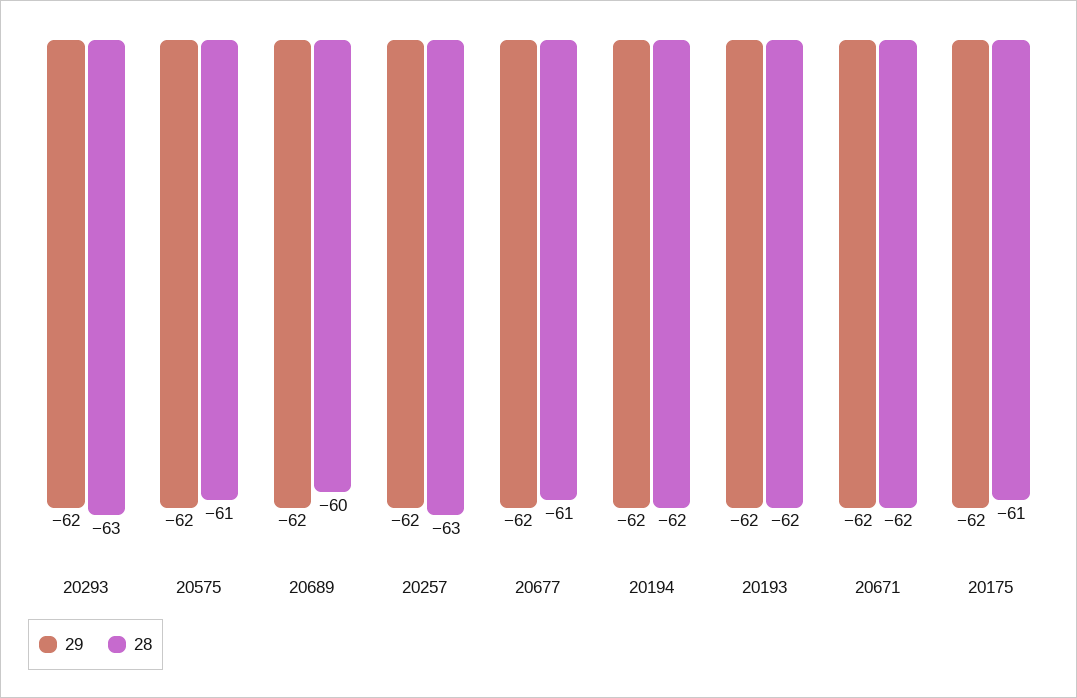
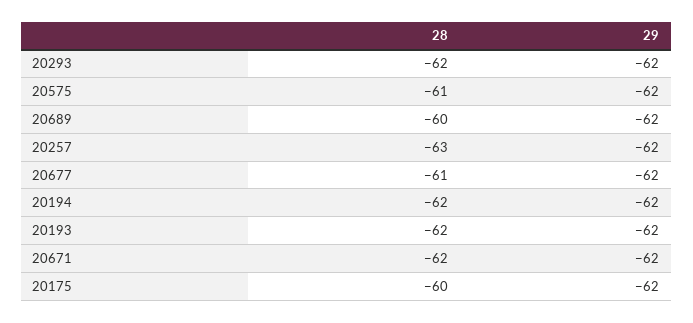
  {
    "29": {
      "20293": -62,
      "20575": -62,
      "20689": -62,
      "20257": -62,
      "20677": -62,
      "20194": -62,
      "20193": -62,
      "20671": -62,
      "20175": -62
    },
    "28": {
-     "20293": -63,
+     "20293": -62,
      "20575": -61,
      "20689": -60,
      "20257": -63,
      "20677": -61,
      "20194": -62,
      "20193": -62,
      "20671": -62,
-     "20175": -61
+     "20175": -60
    }
  }

